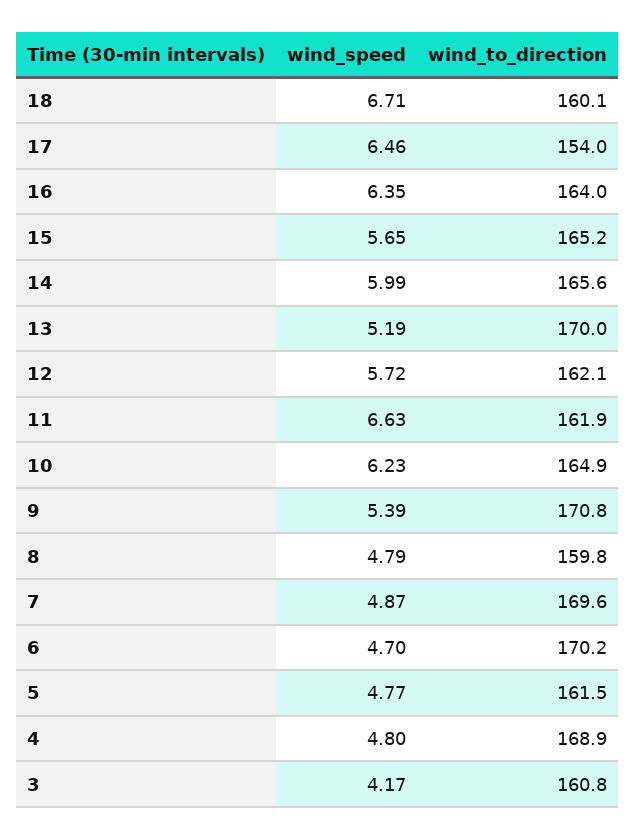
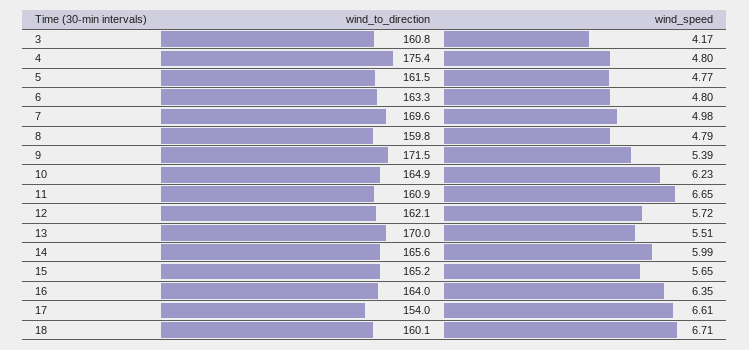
  {
    "wind_speed": {
      "18": 6.71,
-     "17": 6.46,
+     "17": 6.61,
      "16": 6.35,
      "15": 5.65,
      "14": 5.99,
-     "13": 5.19,
+     "13": 5.51,
      "12": 5.72,
-     "11": 6.63,
+     "11": 6.65,
      "10": 6.23,
      "9": 5.39,
      "8": 4.79,
-     "7": 4.87,
+     "7": 4.98,
-     "6": 4.7,
+     "6": 4.8,
      "5": 4.77,
      "4": 4.8,
      "3": 4.17
    },
    "wind_to_direction": {
      "18": 160.1,
      "17": 154,
      "16": 164,
      "15": 165.2,
      "14": 165.6,
      "13": 170,
      "12": 162.1,
-     "11": 161.9,
+     "11": 160.9,
      "10": 164.9,
-     "9": 170.8,
+     "9": 171.5,
      "8": 159.8,
      "7": 169.6,
-     "6": 170.2,
+     "6": 163.3,
      "5": 161.5,
-     "4": 168.9,
+     "4": 175.4,
      "3": 160.8
    }
  }

